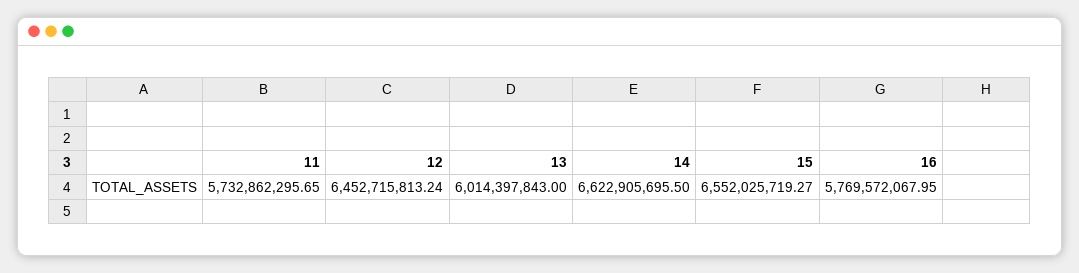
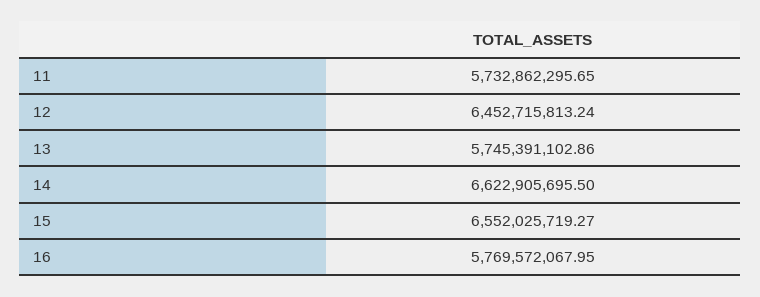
  {
    "11": 5732862295.65,
    "12": 6452715813.24,
-   "13": 6014397843,
+   "13": 5745391102.86,
    "14": 6622905695.5,
    "15": 6552025719.27,
    "16": 5769572067.95
  }

